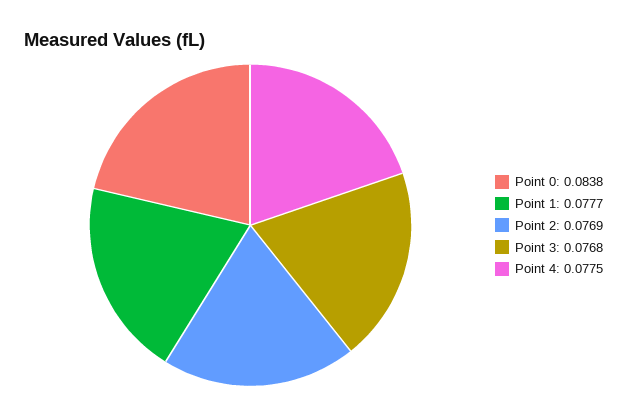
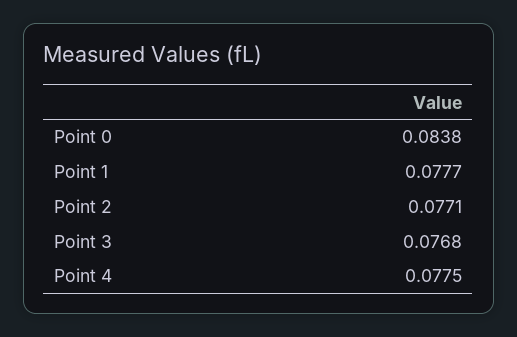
  {
    "Point 0": 0.0838,
    "Point 1": 0.0777,
-   "Point 2": 0.0769,
+   "Point 2": 0.0771,
    "Point 3": 0.0768,
    "Point 4": 0.0775
  }

